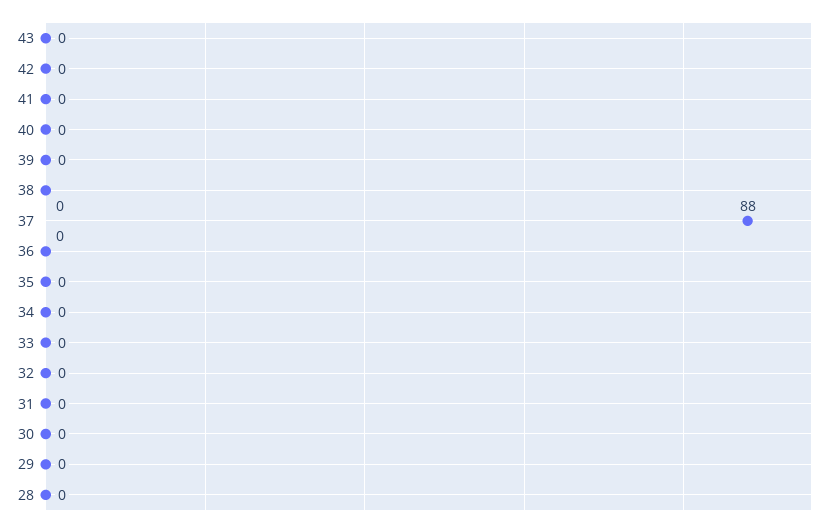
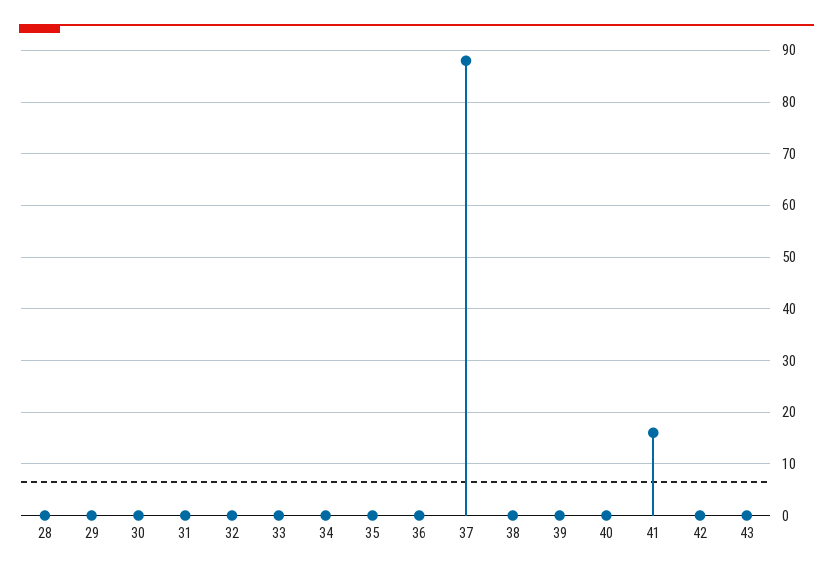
  {
    "43": 0,
    "42": 0,
-   "41": 0,
+   "41": 15,
    "40": 0,
    "39": 0,
    "38": 0,
    "37": 88,
    "36": 0,
    "35": 0,
    "34": 0,
    "33": 0,
    "32": 0,
    "31": 0,
    "30": 0,
    "29": 0,
    "28": 0
  }

